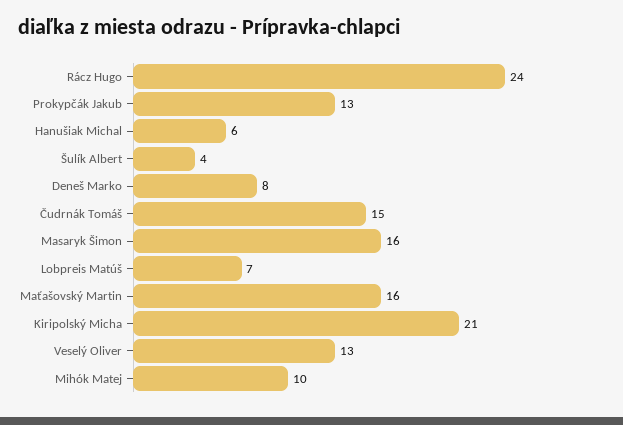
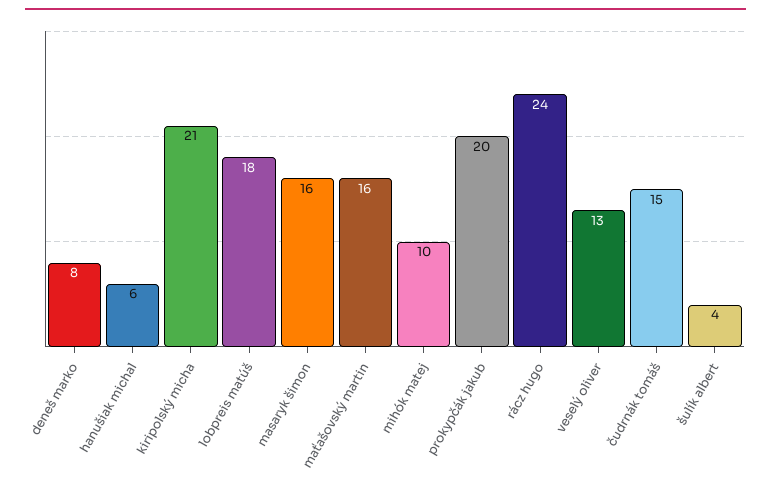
  {
    "Rácz Hugo": 24,
-   "Prokypčák Jakub": 13,
+   "Prokypčák Jakub": 20,
    "Hanušiak Michal": 6,
    "Šulík Albert": 4,
    "Deneš Marko": 8,
    "Čudrnák Tomáš": 15,
    "Masaryk Šimon": 16,
-   "Lobpreis Matúš": 7,
+   "Lobpreis Matúš": 18,
    "Maťašovský Martin": 16,
    "Kiripolský Micha": 21,
    "Veselý Oliver": 13,
    "Mihók Matej": 10
  }

